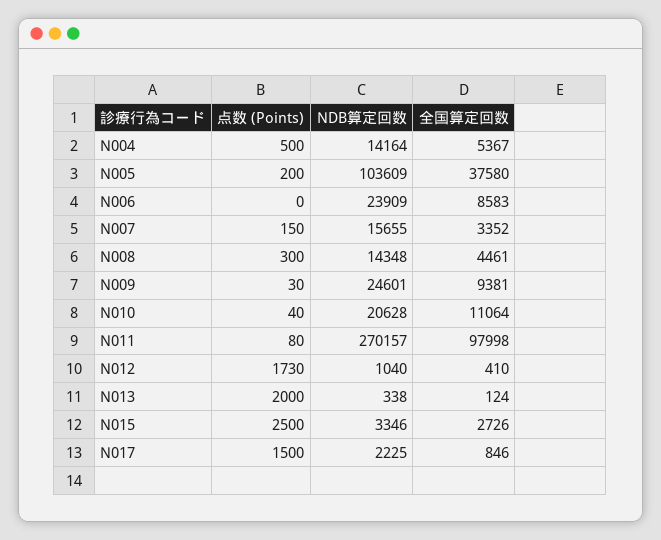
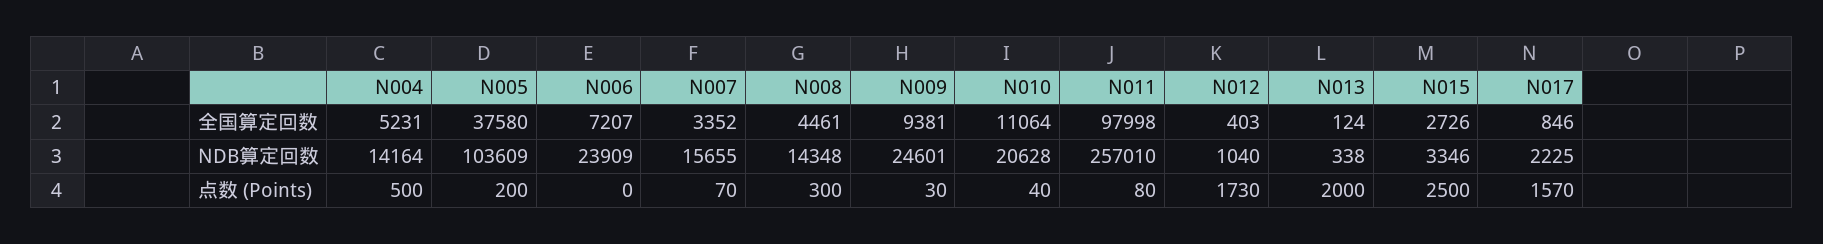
  {
    "点数 (Points)": {
      "N004": 500,
      "N005": 200,
      "N006": 0,
-     "N007": 150,
+     "N007": 70,
      "N008": 300,
      "N009": 30,
      "N010": 40,
      "N011": 80,
      "N012": 1730,
      "N013": 2000,
      "N015": 2500,
-     "N017": 1500
+     "N017": 1570
    },
    "NDB算定回数": {
      "N004": 14164,
      "N005": 103609,
      "N006": 23909,
      "N007": 15655,
      "N008": 14348,
      "N009": 24601,
      "N010": 20628,
-     "N011": 270157,
+     "N011": 257010,
      "N012": 1040,
      "N013": 338,
      "N015": 3346,
      "N017": 2225
    },
    "全国算定回数": {
-     "N004": 5367,
+     "N004": 5231,
      "N005": 37580,
-     "N006": 8583,
+     "N006": 7207,
      "N007": 3352,
      "N008": 4461,
      "N009": 9381,
      "N010": 11064,
      "N011": 97998,
-     "N012": 410,
+     "N012": 403,
      "N013": 124,
      "N015": 2726,
      "N017": 846
    }
  }

